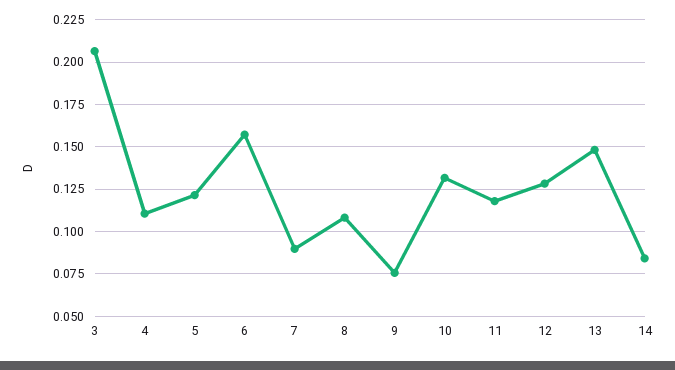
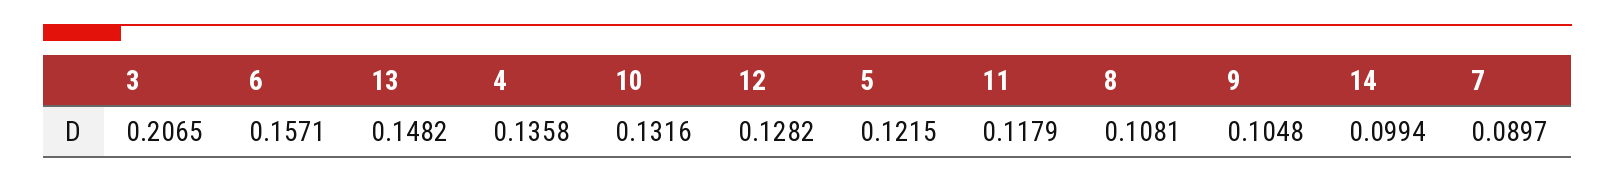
  {
    "3": 0.2065,
-   "4": 0.11,
+   "4": 0.1358,
    "5": 0.1215,
    "6": 0.1571,
    "7": 0.0897,
    "8": 0.1081,
-   "9": 0.075,
+   "9": 0.1048,
    "10": 0.1316,
    "11": 0.1179,
    "12": 0.1282,
    "13": 0.1482,
-   "14": 0.085
+   "14": 0.0994
  }

